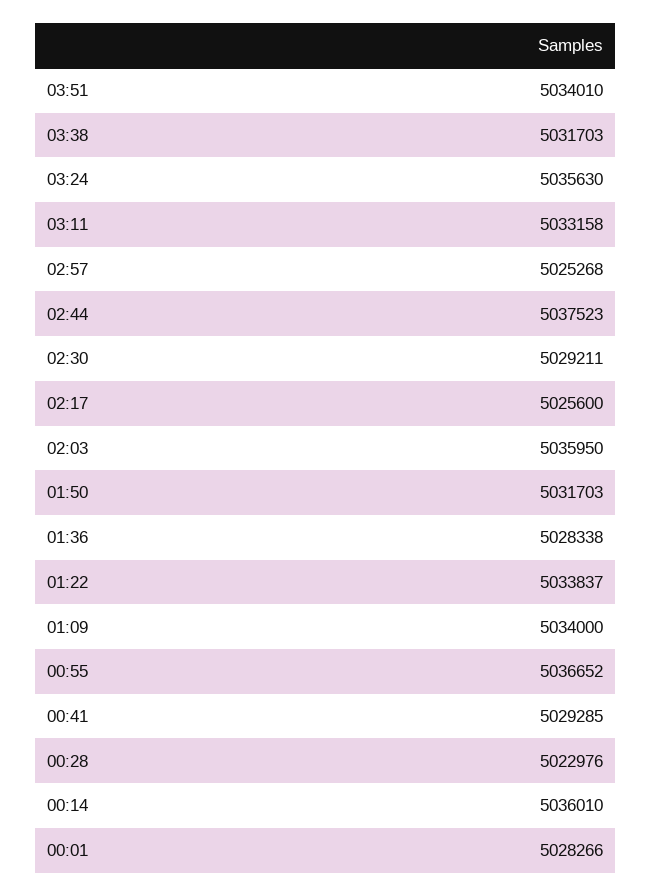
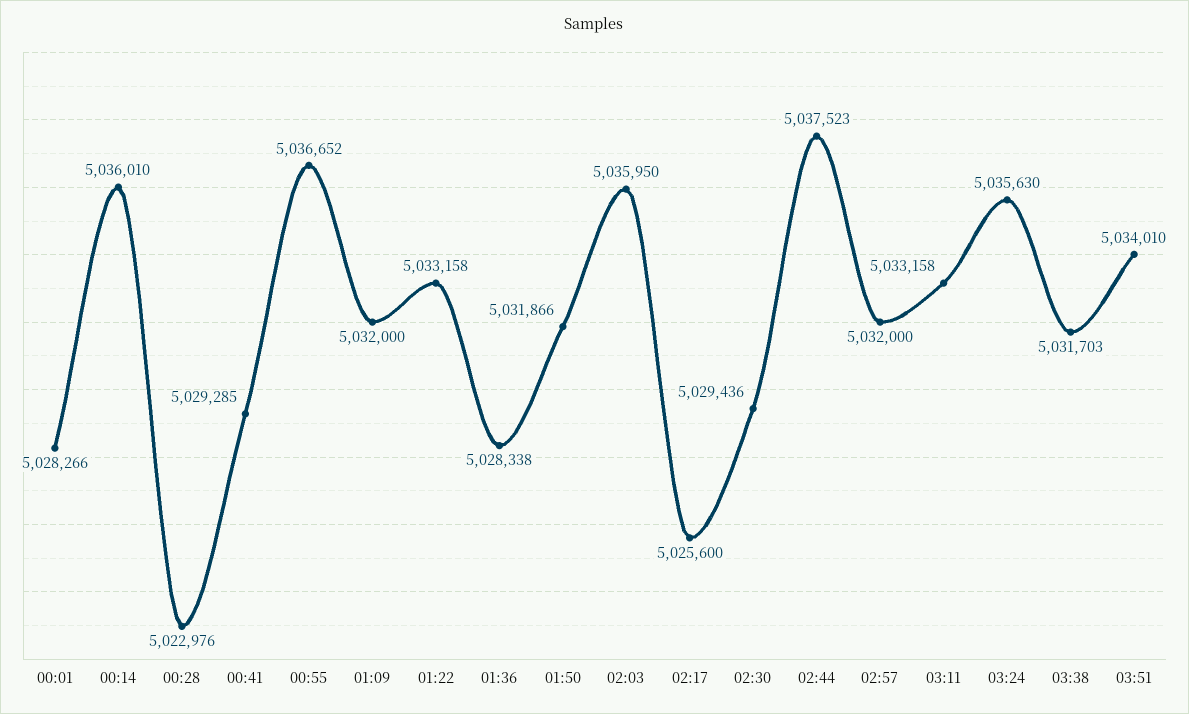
  {
    "03:51": 5034010,
    "03:38": 5031703,
    "03:24": 5035630,
    "03:11": 5033158,
-   "02:57": 5025268,
+   "02:57": 5032000,
    "02:44": 5037523,
-   "02:30": 5029211,
+   "02:30": 5029436,
    "02:17": 5025600,
    "02:03": 5035950,
-   "01:50": 5031703,
+   "01:50": 5031866,
    "01:36": 5028338,
-   "01:22": 5033837,
+   "01:22": 5033158,
-   "01:09": 5034000,
+   "01:09": 5032000,
    "00:55": 5036652,
    "00:41": 5029285,
    "00:28": 5022976,
    "00:14": 5036010,
    "00:01": 5028266
  }

